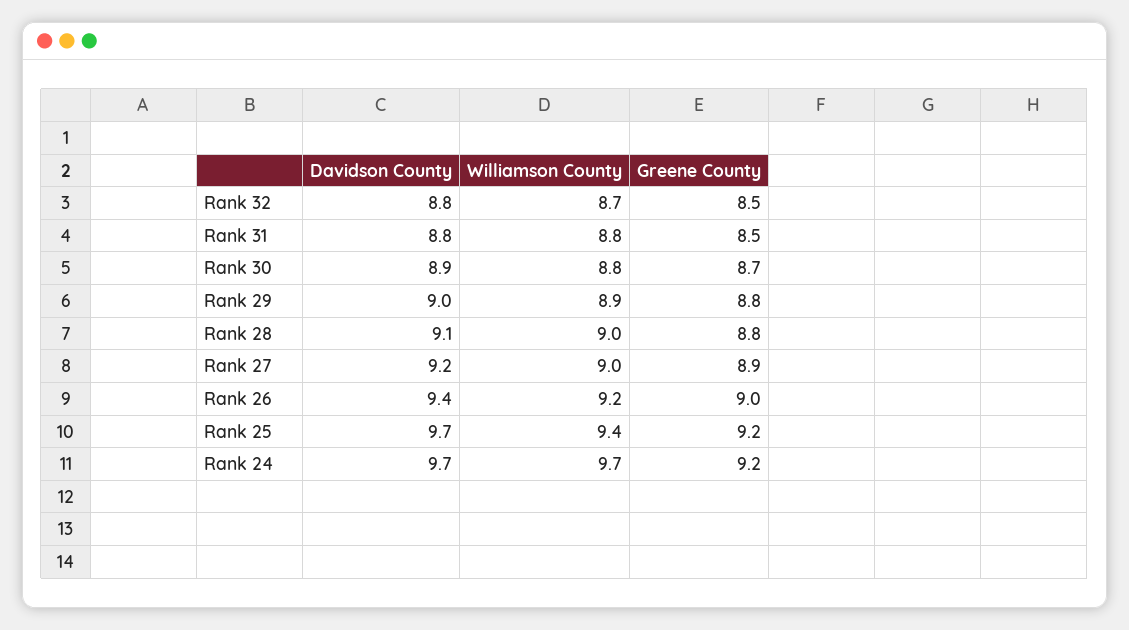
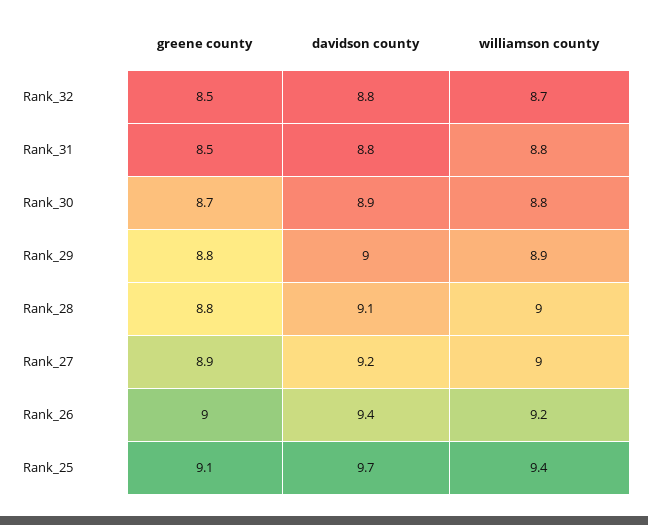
  {
    "Davidson County": {
      "Rank 32": 8.8,
      "Rank 31": 8.8,
      "Rank 30": 8.9,
      "Rank 29": 9,
      "Rank 28": 9.1,
      "Rank 27": 9.2,
      "Rank 26": 9.4,
-     "Rank 25": 9.7,
+     "Rank 25": 9.7
-     "Rank 24": 9.7
    },
    "Williamson County": {
      "Rank 32": 8.7,
      "Rank 31": 8.8,
      "Rank 30": 8.8,
      "Rank 29": 8.9,
      "Rank 28": 9,
      "Rank 27": 9,
      "Rank 26": 9.2,
-     "Rank 25": 9.4,
+     "Rank 25": 9.4
-     "Rank 24": 9.7
    },
    "Greene County": {
      "Rank 32": 8.5,
      "Rank 31": 8.5,
      "Rank 30": 8.7,
      "Rank 29": 8.8,
      "Rank 28": 8.8,
      "Rank 27": 8.9,
      "Rank 26": 9,
-     "Rank 25": 9.2,
+     "Rank 25": 9.1
-     "Rank 24": 9.2
    }
  }

